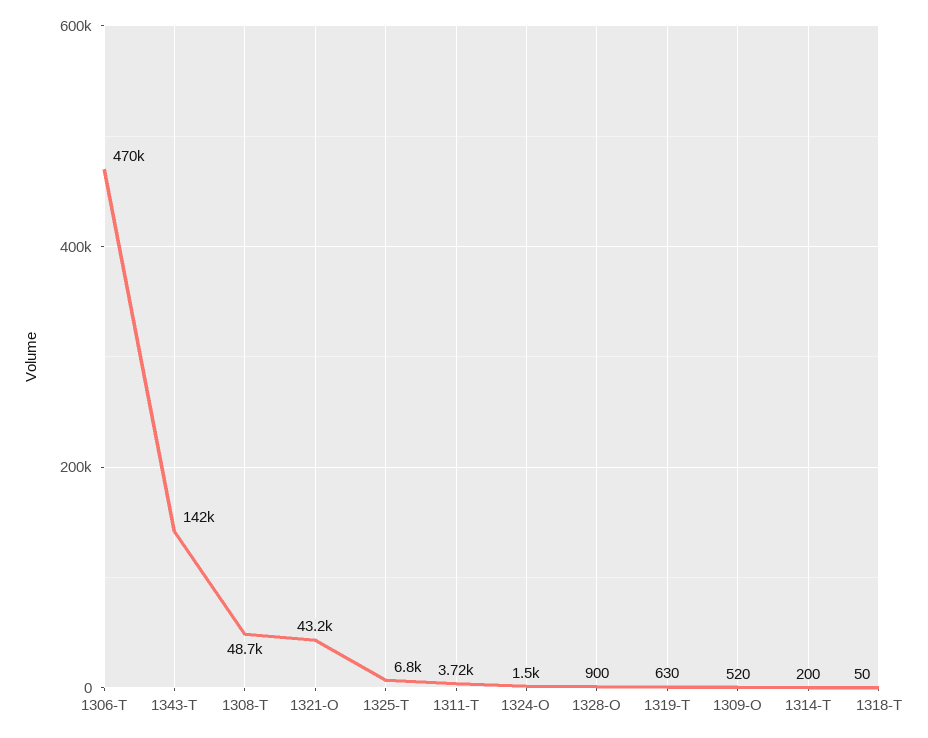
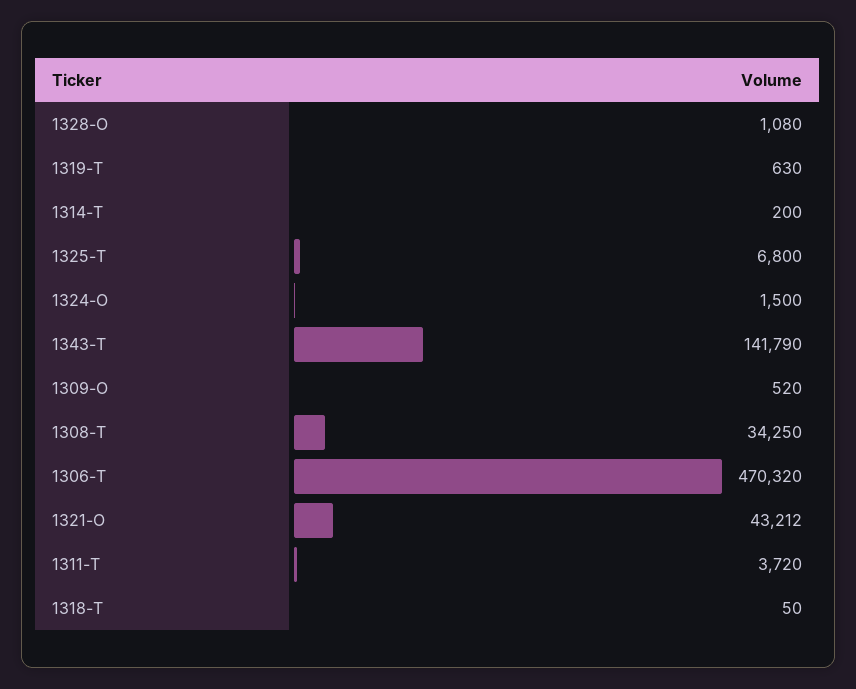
  {
    "1306-T": 470320,
    "1343-T": 141790,
-   "1308-T": 48700,
+   "1308-T": 34250,
    "1321-O": 43212,
    "1325-T": 6800,
    "1311-T": 3720,
    "1324-O": 1500,
-   "1328-O": 900,
+   "1328-O": 1080,
    "1319-T": 630,
    "1309-O": 520,
    "1314-T": 200,
    "1318-T": 50
  }

